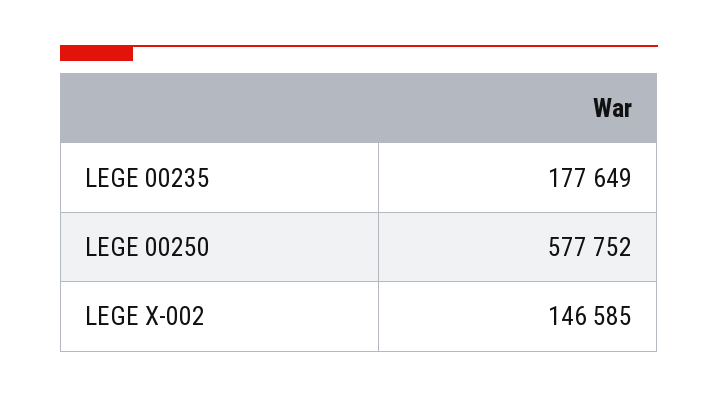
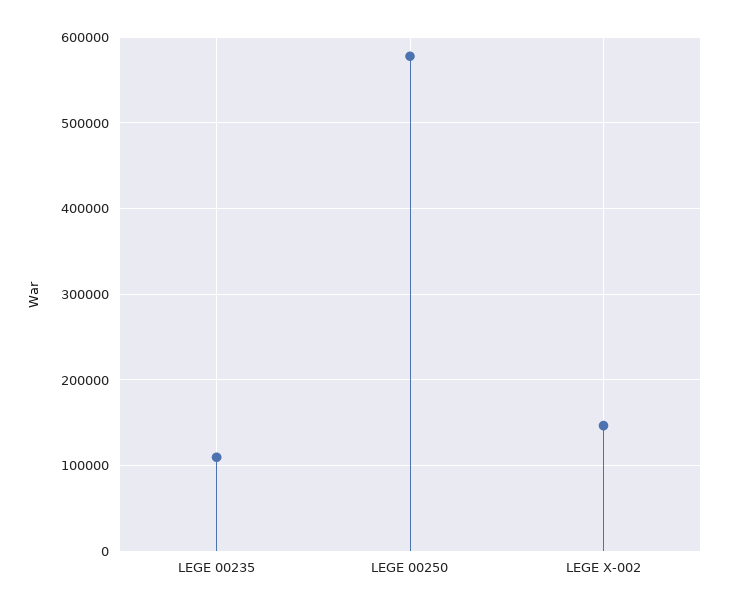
  {
-   "LEGE 00235": 177649,
+   "LEGE 00235": 110000,
    "LEGE 00250": 577752,
    "LEGE X-002": 146585
  }

